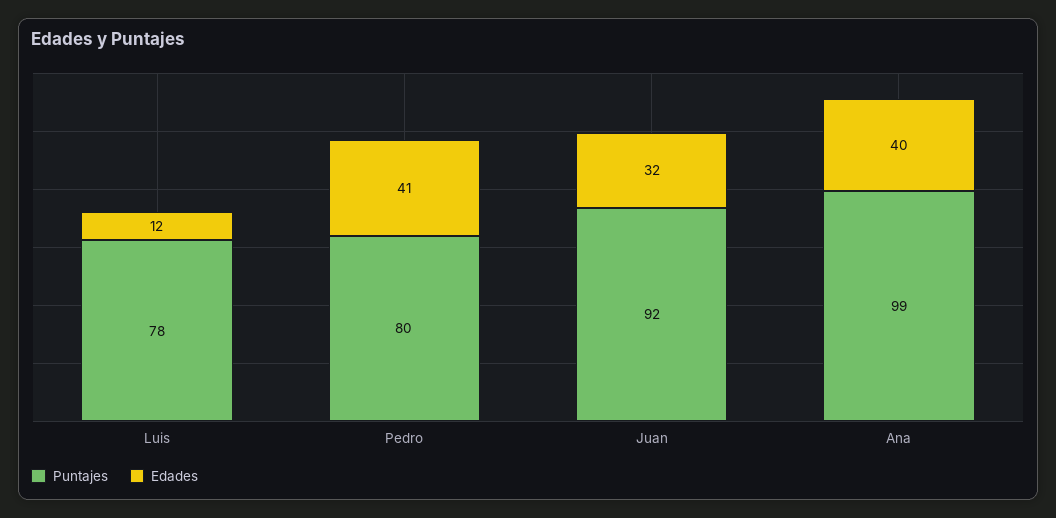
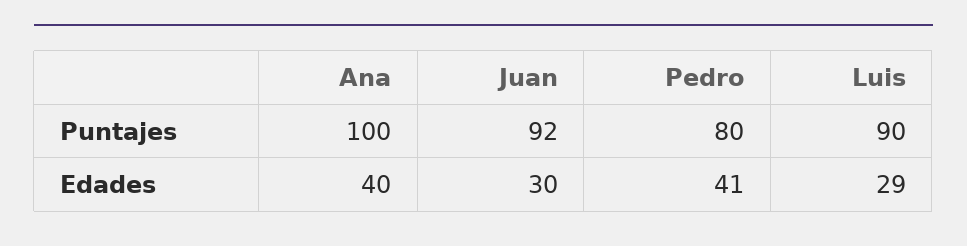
  {
    "Puntajes": {
-     "Luis": 78,
+     "Luis": 90,
      "Pedro": 80,
      "Juan": 92,
-     "Ana": 99
+     "Ana": 100
    },
    "Edades": {
-     "Luis": 12,
+     "Luis": 29,
      "Pedro": 41,
-     "Juan": 32,
+     "Juan": 30,
      "Ana": 40
    }
  }

